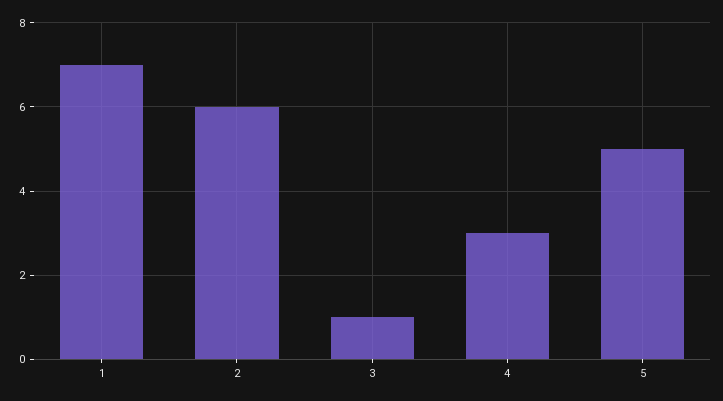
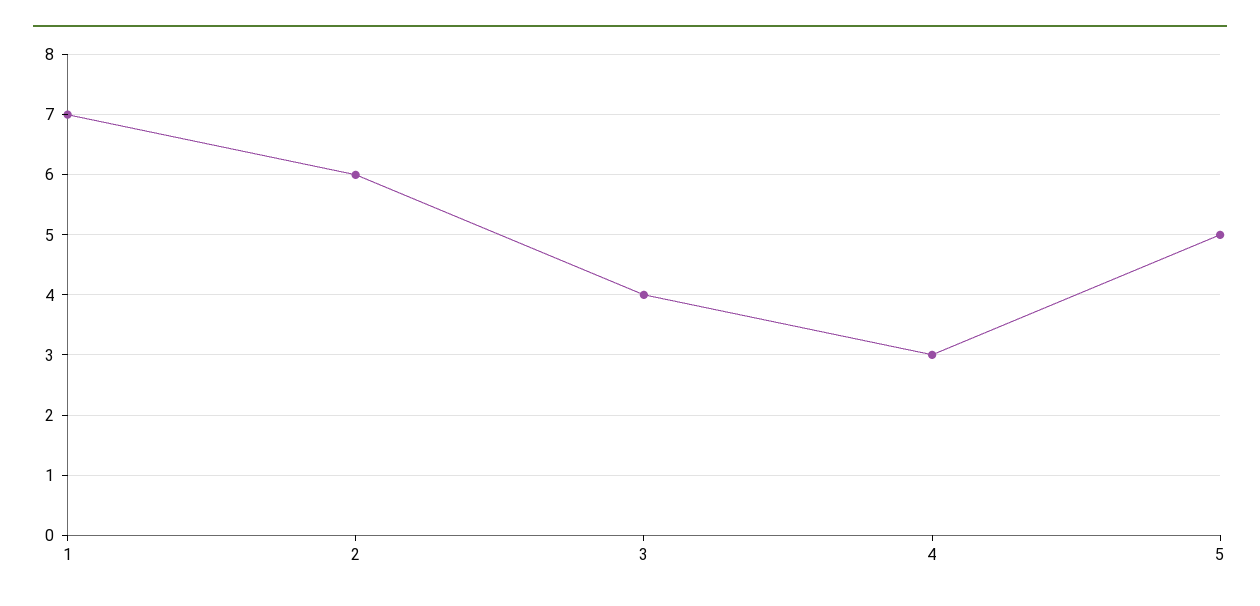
  {
    "1": 7,
    "2": 6,
-   "3": 1,
+   "3": 4,
    "4": 3,
    "5": 5
  }

